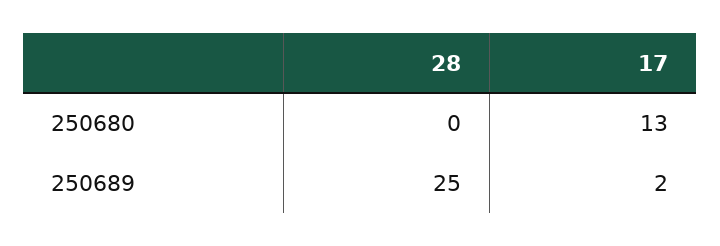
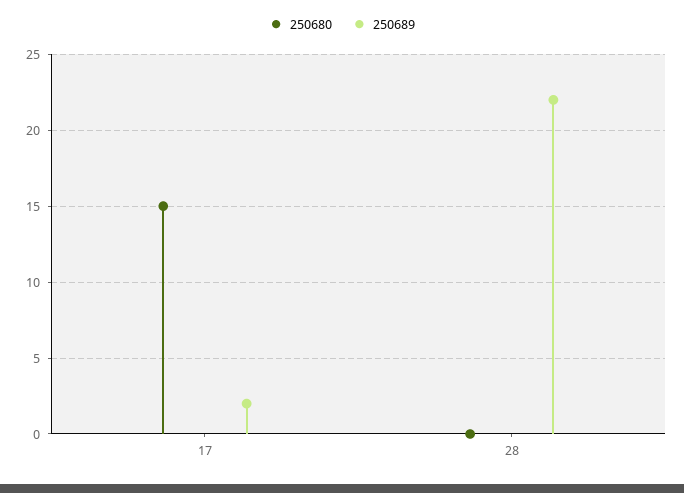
  {
    "250680": {
      "28": 0,
-     "17": 13
+     "17": 15
    },
    "250689": {
-     "28": 25,
+     "28": 22,
      "17": 2
    }
  }

